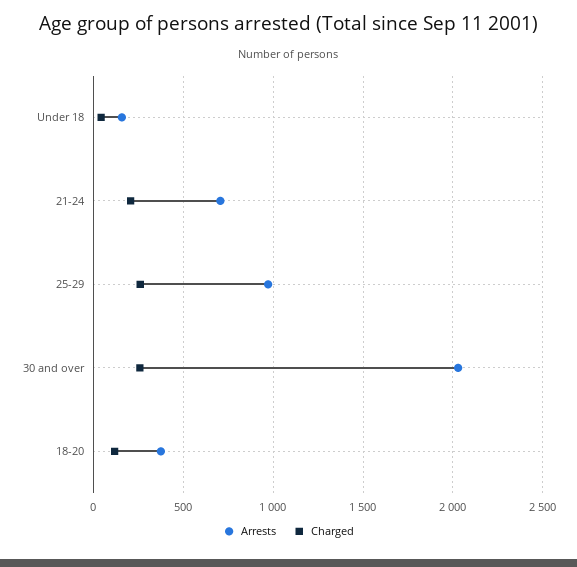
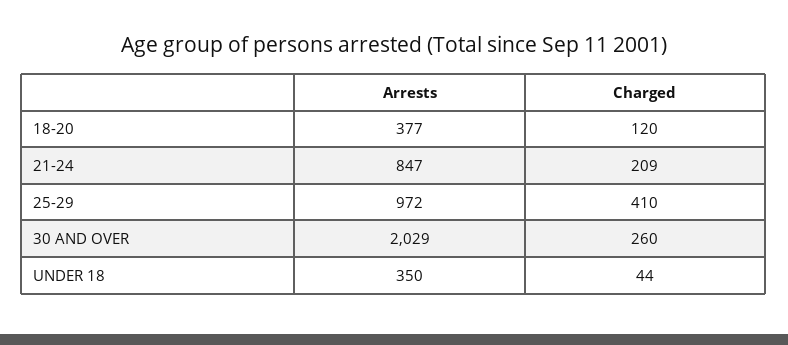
  {
    "Arrests": {
-     "Under 18": 150,
+     "Under 18": 350,
-     "21-24": 700,
+     "21-24": 847,
      "25-29": 972,
      "30 and over": 2029,
      "18-20": 377
    },
    "Charged": {
      "Under 18": 44,
      "21-24": 209,
-     "25-29": 250,
+     "25-29": 410,
      "30 and over": 260,
      "18-20": 120
    }
  }

